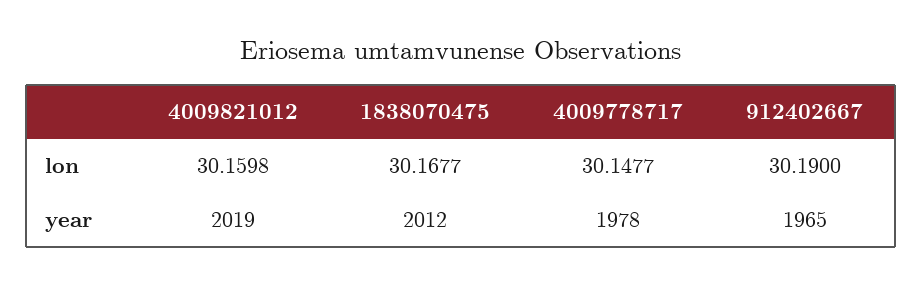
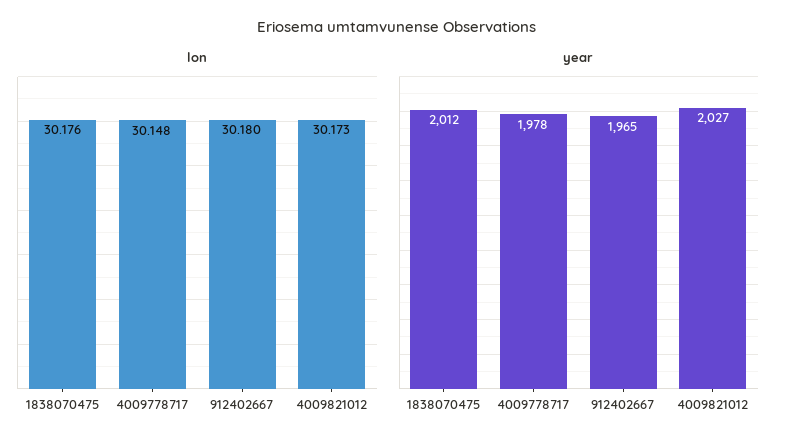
  {
    "lon": {
-     "4009821012": 30.1598,
+     "4009821012": 30.173,
-     "1838070475": 30.1677,
+     "1838070475": 30.176,
      "4009778717": 30.1477,
-     "912402667": 30.19
+     "912402667": 30.18
    },
    "year": {
-     "4009821012": 2019,
+     "4009821012": 2027,
      "1838070475": 2012,
      "4009778717": 1978,
      "912402667": 1965
    }
  }

